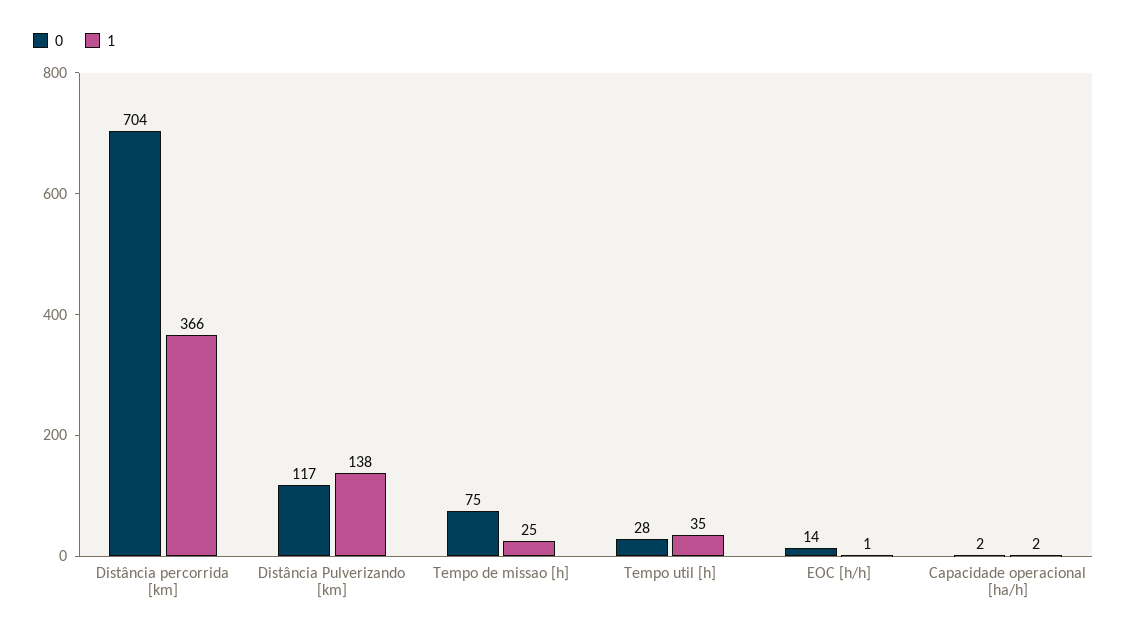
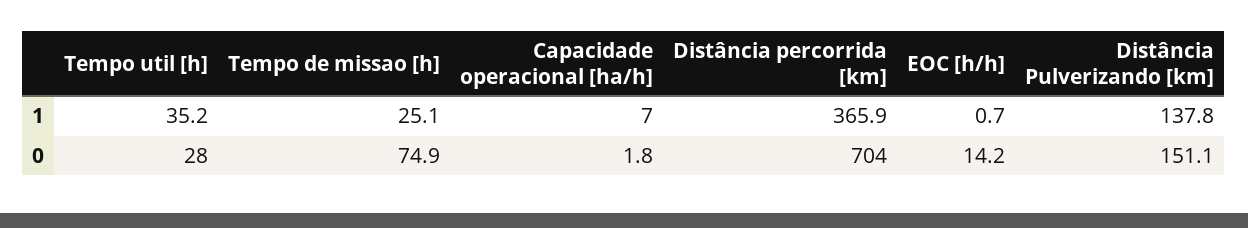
  {
    "0": {
      "Distância percorrida [km]": 704,
-     "Distância Pulverizando [km]": 117,
+     "Distância Pulverizando [km]": 151.1,
      "Tempo de missao [h]": 74.9,
      "Tempo util [h]": 28,
      "EOC [h/h]": 14.2,
      "Capacidade operacional [ha/h]": 1.8
    },
    "1": {
      "Distância percorrida [km]": 365.9,
      "Distância Pulverizando [km]": 137.8,
      "Tempo de missao [h]": 25.1,
      "Tempo util [h]": 35.2,
      "EOC [h/h]": 0.7,
-     "Capacidade operacional [ha/h]": 2
+     "Capacidade operacional [ha/h]": 7
    }
  }

